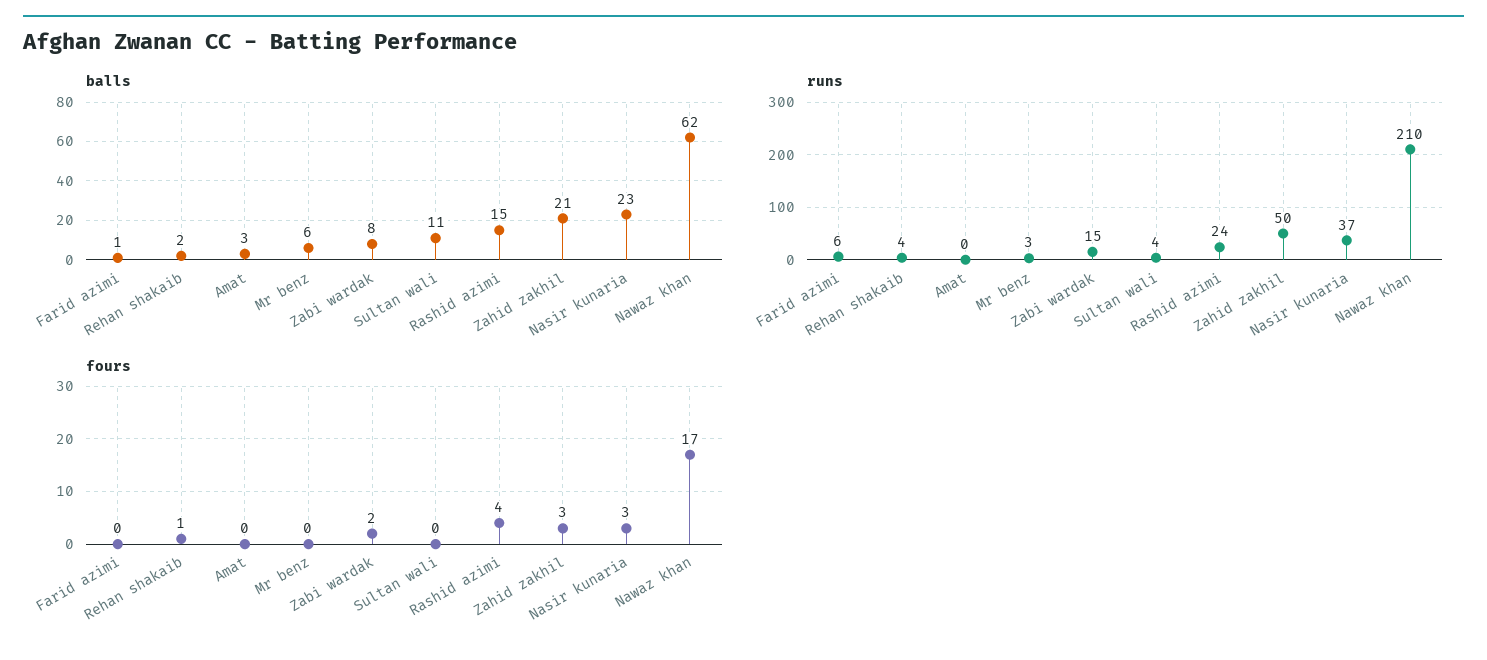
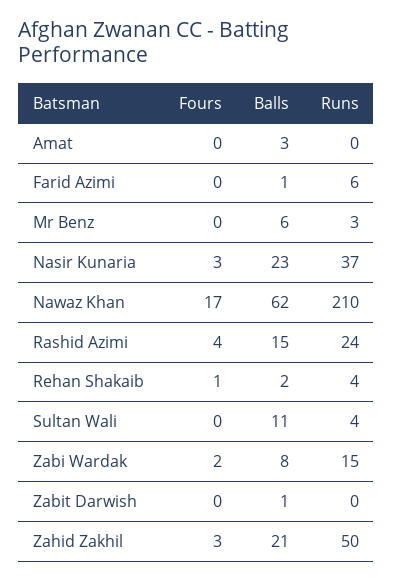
  {
    "balls": {
      "Farid azimi": 1,
      "Rehan shakaib": 2,
      "Amat": 3,
      "Mr benz": 6,
      "Zabi wardak": 8,
      "Sultan wali": 11,
      "Rashid azimi": 15,
      "Zahid zakhil": 21,
      "Nasir kunaria": 23,
-     "Nawaz khan": 62
+     "Nawaz khan": 62,
+     "Zabit Darwish": 1
    },
    "runs": {
      "Farid azimi": 6,
      "Rehan shakaib": 4,
      "Amat": 0,
      "Mr benz": 3,
      "Zabi wardak": 15,
      "Sultan wali": 4,
      "Rashid azimi": 24,
      "Zahid zakhil": 50,
      "Nasir kunaria": 37,
-     "Nawaz khan": 210
+     "Nawaz khan": 210,
+     "Zabit Darwish": 0
    },
    "fours": {
      "Farid azimi": 0,
      "Rehan shakaib": 1,
      "Amat": 0,
      "Mr benz": 0,
      "Zabi wardak": 2,
      "Sultan wali": 0,
      "Rashid azimi": 4,
      "Zahid zakhil": 3,
      "Nasir kunaria": 3,
-     "Nawaz khan": 17
+     "Nawaz khan": 17,
+     "Zabit Darwish": 0
    }
  }

